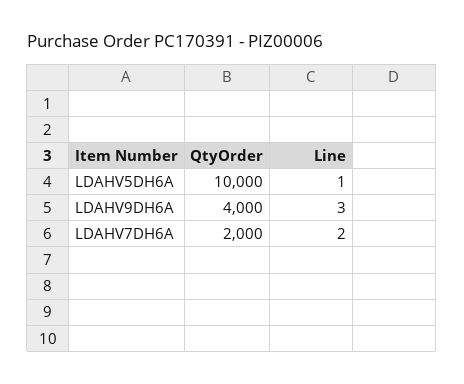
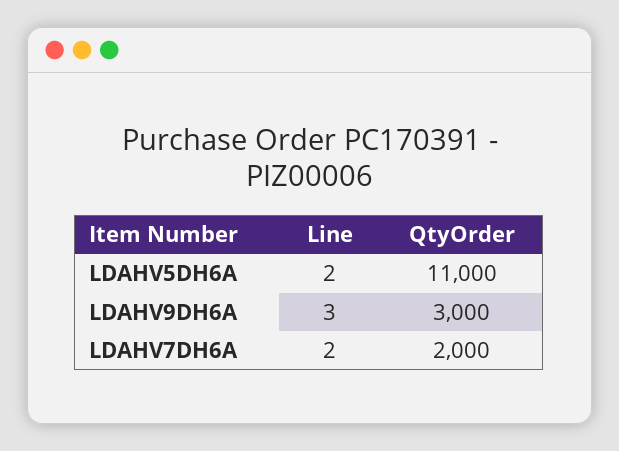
  {
    "QtyOrder": {
-     "LDAHV5DH6A": 10000,
+     "LDAHV5DH6A": 11000,
-     "LDAHV9DH6A": 4000,
+     "LDAHV9DH6A": 3000,
      "LDAHV7DH6A": 2000
    },
    "Line": {
-     "LDAHV5DH6A": 1,
+     "LDAHV5DH6A": 2,
      "LDAHV9DH6A": 3,
      "LDAHV7DH6A": 2
    }
  }

